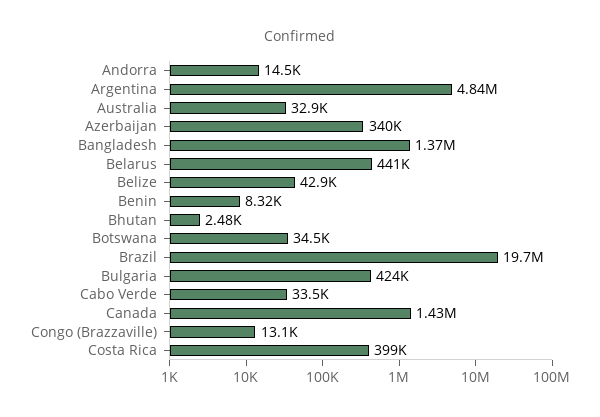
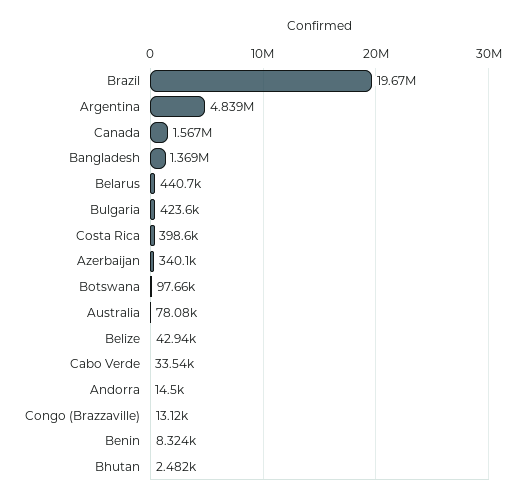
  {
    "Andorra": 14500,
    "Argentina": 4839000,
-   "Australia": 32900,
+   "Australia": 78080,
    "Azerbaijan": 340100,
    "Bangladesh": 1369000,
    "Belarus": 440700,
    "Belize": 42940,
    "Benin": 8324,
    "Bhutan": 2482,
-   "Botswana": 34500,
+   "Botswana": 97660,
    "Brazil": 19670000,
    "Bulgaria": 423600,
    "Cabo Verde": 33540,
-   "Canada": 1430000,
+   "Canada": 1567000,
    "Congo (Brazzaville)": 13120,
    "Costa Rica": 398600
  }

